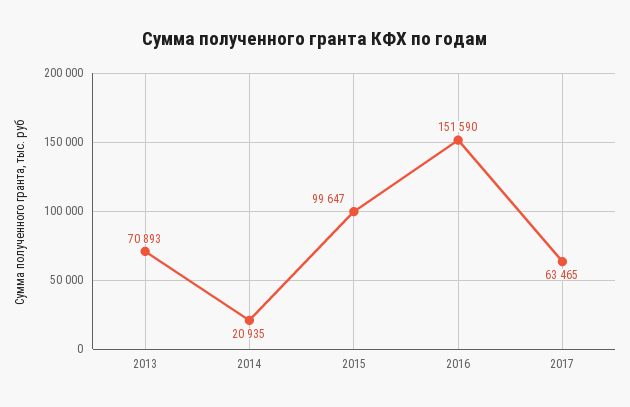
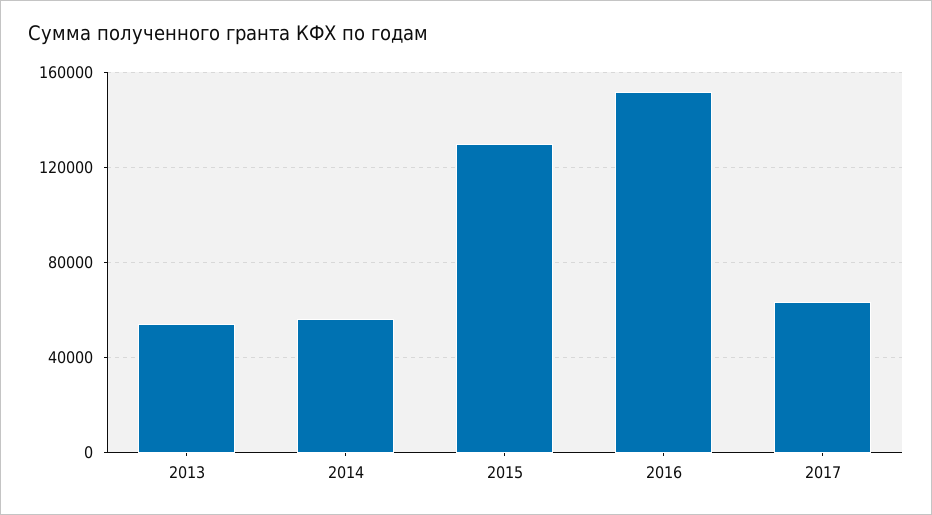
  {
-   "2013": 70893,
+   "2013": 55000,
-   "2014": 20935,
+   "2014": 55000,
-   "2015": 99647,
+   "2015": 130000,
    "2016": 151590,
    "2017": 63465
  }

